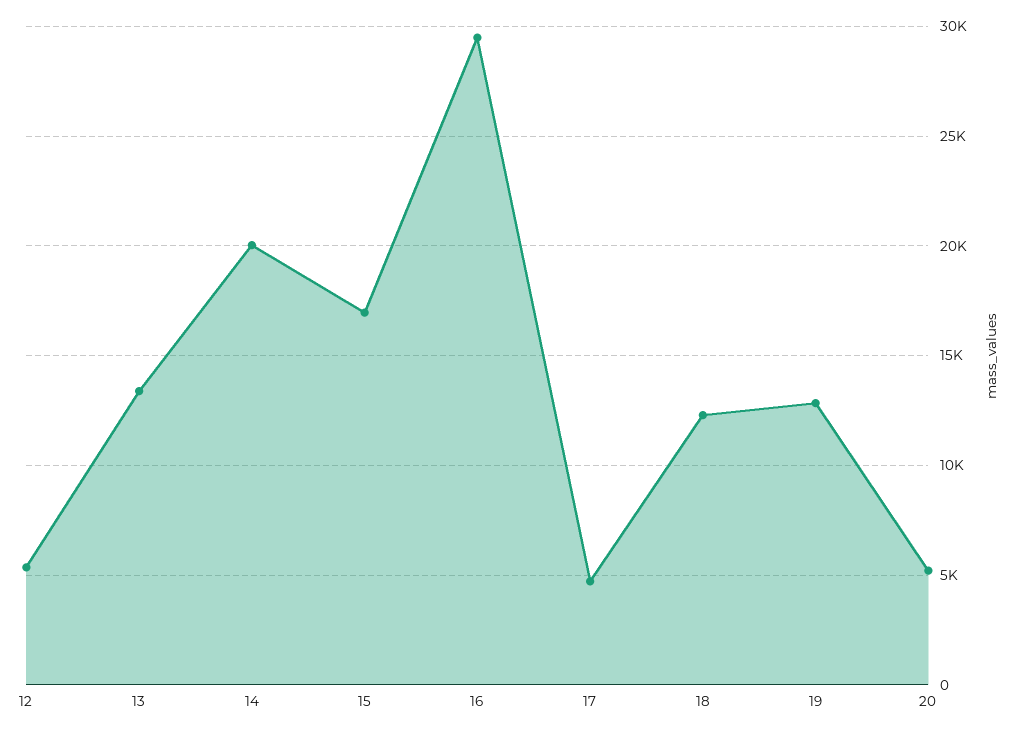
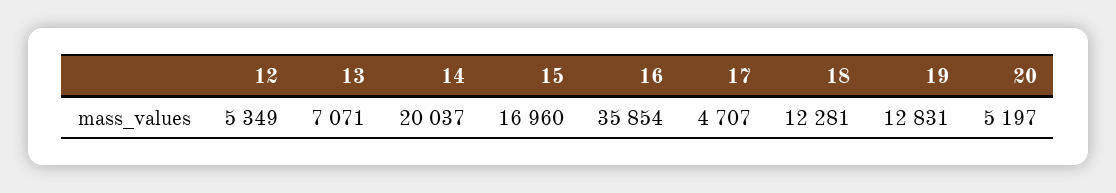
  {
    "12": 5349,
-   "13": 13500,
+   "13": 7071,
    "14": 20037,
    "15": 16960,
-   "16": 29500,
+   "16": 35854,
    "17": 4707,
    "18": 12281,
    "19": 12831,
    "20": 5197
  }

